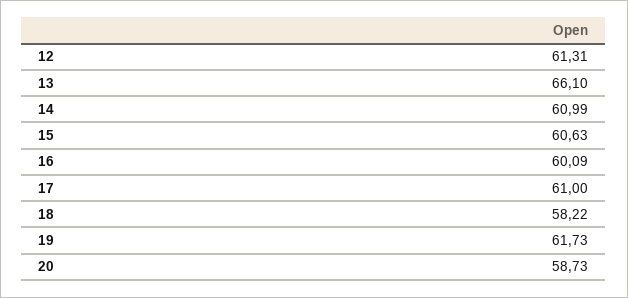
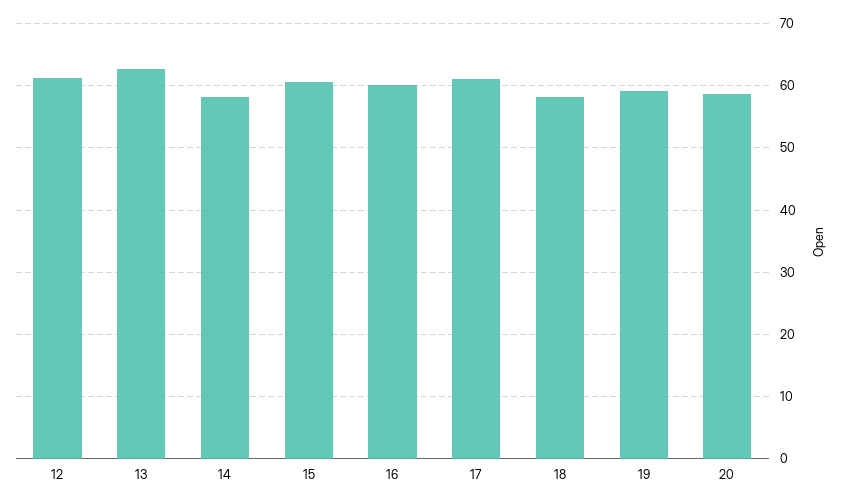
  {
    "12": 61.31,
-   "13": 66.1,
+   "13": 63,
-   "14": 60.99,
+   "14": 58,
    "15": 60.63,
    "16": 60.09,
    "17": 61,
    "18": 58.22,
-   "19": 61.73,
+   "19": 59,
    "20": 58.73
  }

